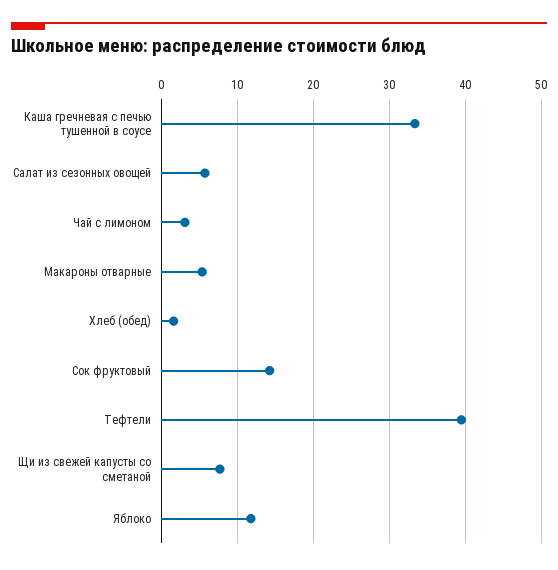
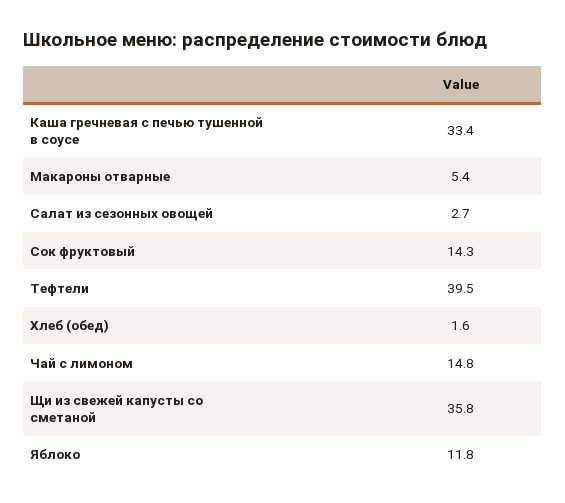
  {
    "Каша гречневая с печью тушенной в соусе": 33.4,
-   "Салат из сезонных овощей": 6,
+   "Салат из сезонных овощей": 2.7,
-   "Чай с лимоном": 3,
+   "Чай с лимоном": 14.8,
    "Макароны отварные": 5.4,
    "Хлеб (обед)": 1.6,
    "Сок фруктовый": 14.3,
    "Тефтели": 39.5,
-   "Щи из свежей капусты со сметаной": 8,
+   "Щи из свежей капусты со сметаной": 35.8,
    "Яблоко": 11.8
  }

